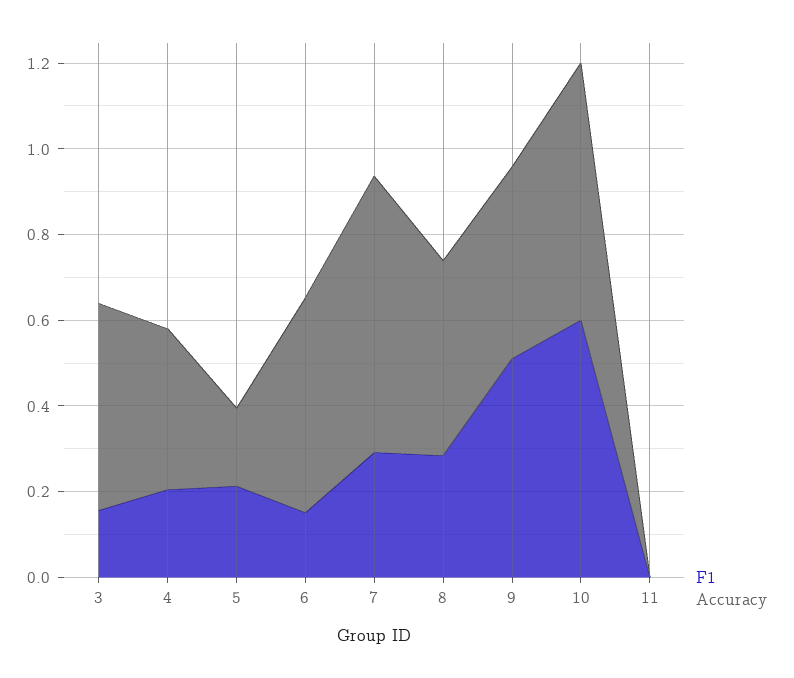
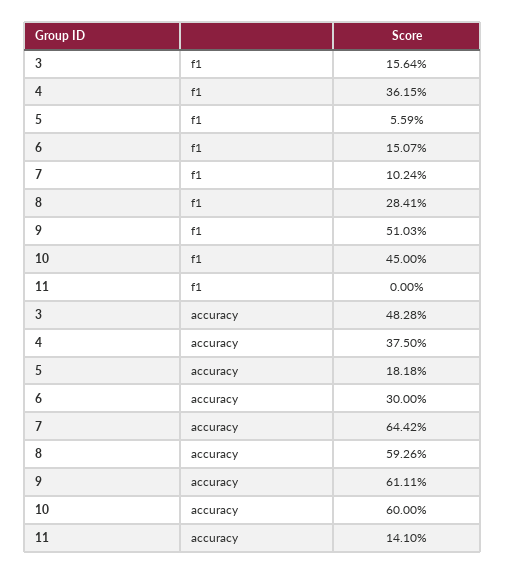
  {
    "F1": {
      "3": 0.1564,
-     "4": 0.2,
+     "4": 0.3615,
-     "5": 0.2,
+     "5": 0.0559,
      "6": 0.1507,
-     "7": 0.3,
+     "7": 0.1024,
      "8": 0.2841,
      "9": 0.5103,
-     "10": 0.6,
+     "10": 0.45,
      "11": 0
    },
    "Accuracy": {
      "3": 0.4828,
      "4": 0.375,
      "5": 0.1818,
-     "6": 0.5,
+     "6": 0.3,
      "7": 0.6442,
-     "8": 0.45,
+     "8": 0.5926,
-     "9": 0.45,
+     "9": 0.6111,
      "10": 0.6,
-     "11": 0
+     "11": 0.141
    }
  }

